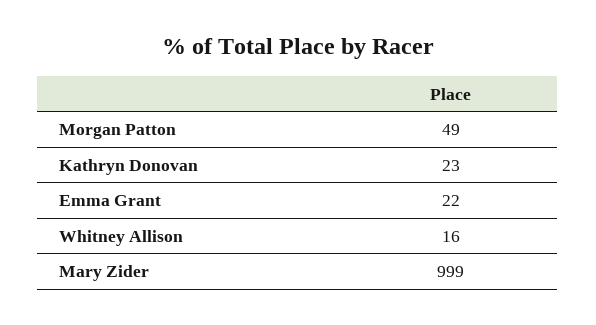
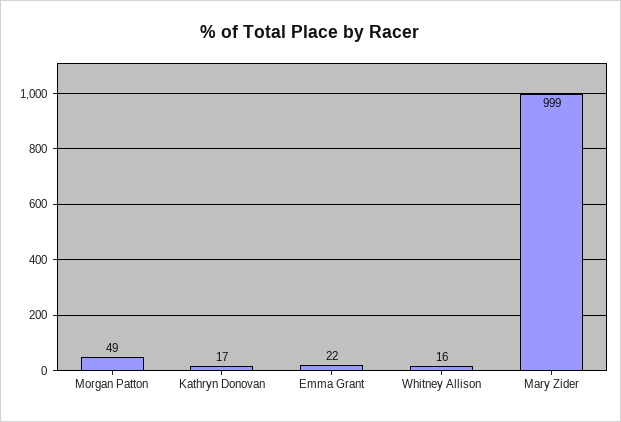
  {
    "Morgan Patton": 49,
-   "Kathryn Donovan": 23,
+   "Kathryn Donovan": 17,
    "Emma Grant": 22,
    "Whitney Allison": 16,
    "Mary Zider": 999
  }

